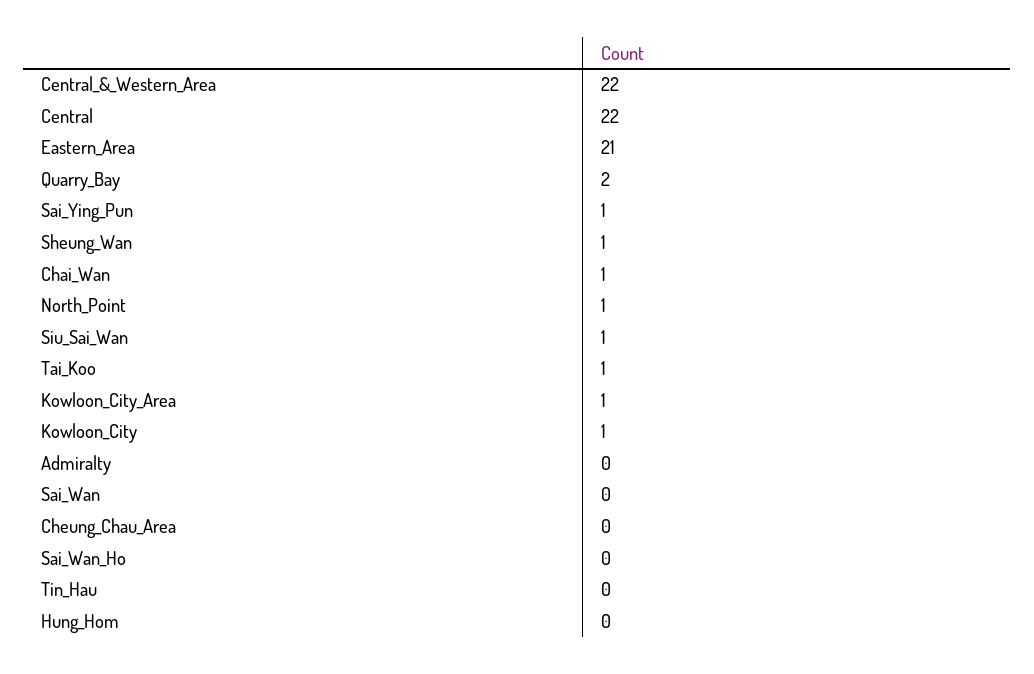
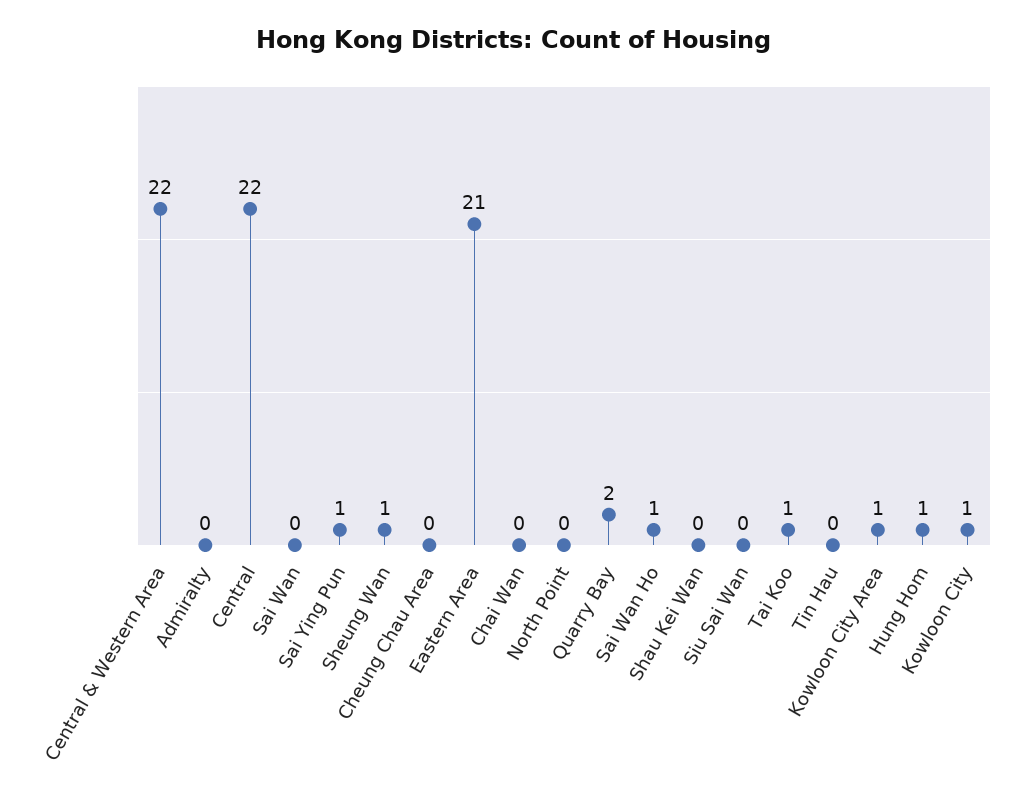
  {
    "Central_&_Western_Area": 22,
    "Central": 22,
    "Eastern_Area": 21,
    "Quarry_Bay": 2,
    "Sai_Ying_Pun": 1,
    "Sheung_Wan": 1,
-   "Chai_Wan": 1,
+   "Chai_Wan": 0,
-   "North_Point": 1,
+   "North_Point": 0,
-   "Siu_Sai_Wan": 1,
+   "Siu_Sai_Wan": 0,
    "Tai_Koo": 1,
    "Kowloon_City_Area": 1,
    "Kowloon_City": 1,
    "Admiralty": 0,
    "Sai_Wan": 0,
    "Cheung_Chau_Area": 0,
-   "Sai_Wan_Ho": 0,
+   "Sai_Wan_Ho": 1,
    "Tin_Hau": 0,
-   "Hung_Hom": 0
+   "Hung_Hom": 1,
+   "Shau Kei Wan": 0
  }

